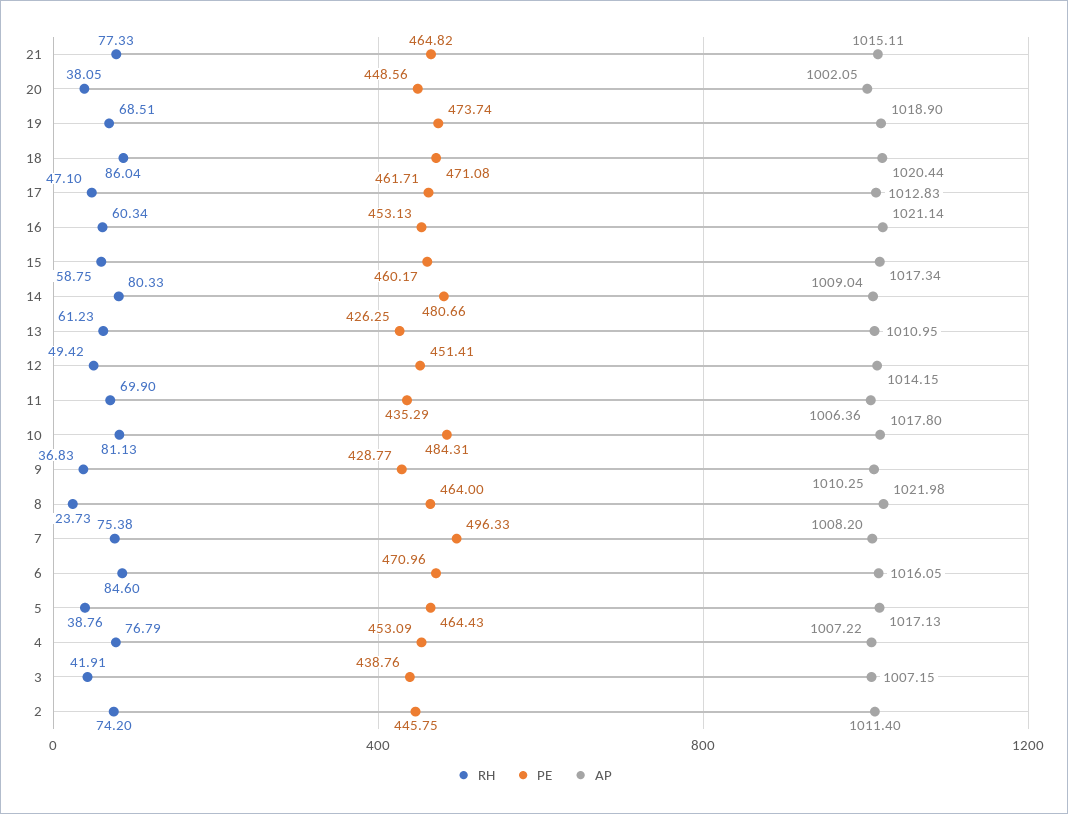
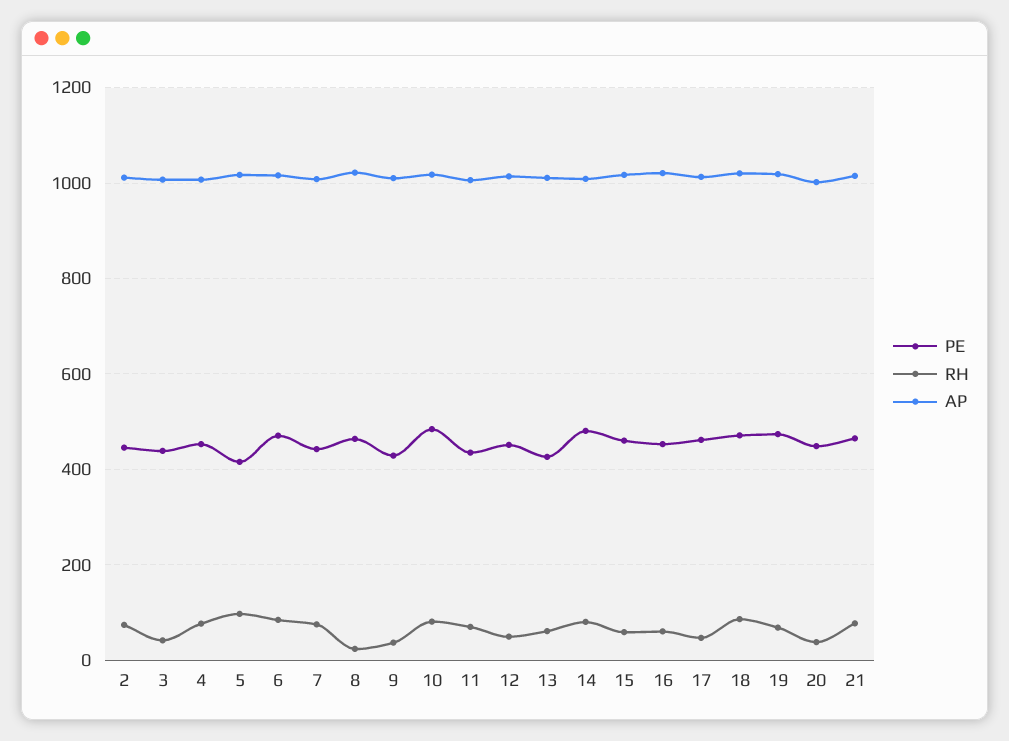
  {
    "RH": {
      "21": 77.33,
      "20": 38.05,
      "19": 68.51,
      "18": 86.04,
      "17": 47.1,
      "16": 60.34,
      "15": 58.75,
      "14": 80.33,
      "13": 61.23,
      "12": 49.42,
      "11": 69.9,
      "10": 81.13,
      "9": 36.83,
      "8": 23.73,
      "7": 75.38,
      "6": 84.6,
-     "5": 38.76,
+     "5": 100,
      "4": 76.79,
      "3": 41.91,
      "2": 74.2
    },
    "PE": {
      "21": 464.82,
      "20": 448.56,
      "19": 473.74,
      "18": 471.08,
      "17": 461.71,
      "16": 453.13,
      "15": 460.17,
      "14": 480.66,
      "13": 426.25,
      "12": 451.41,
      "11": 435.29,
      "10": 484.31,
      "9": 428.77,
      "8": 464,
-     "7": 496.33,
+     "7": 440,
      "6": 470.96,
-     "5": 464.43,
+     "5": 420,
      "4": 453.09,
      "3": 438.76,
      "2": 445.75
    },
    "AP": {
      "21": 1015.11,
      "20": 1002.05,
      "19": 1018.9,
      "18": 1020.44,
      "17": 1012.83,
      "16": 1021.14,
      "15": 1017.34,
      "14": 1009.04,
      "13": 1010.95,
      "12": 1014.15,
      "11": 1006.36,
      "10": 1017.8,
      "9": 1010.25,
      "8": 1021.98,
      "7": 1008.2,
      "6": 1016.05,
      "5": 1017.13,
      "4": 1007.22,
      "3": 1007.15,
      "2": 1011.4
    }
  }

